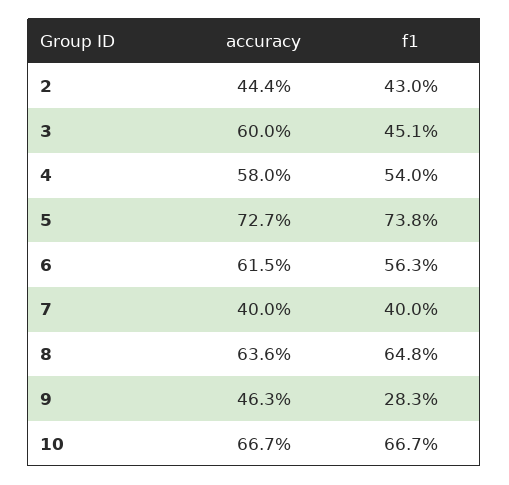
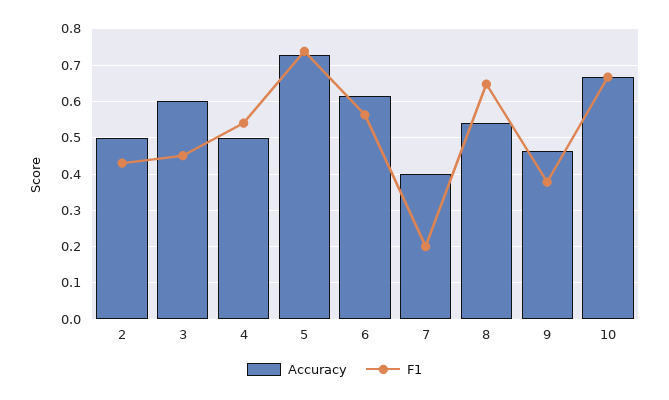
  {
    "accuracy": {
-     "2": 0.444,
+     "2": 0.5,
      "3": 0.6,
-     "4": 0.58,
+     "4": 0.5,
      "5": 0.727,
      "6": 0.615,
      "7": 0.4,
-     "8": 0.636,
+     "8": 0.54,
      "9": 0.463,
      "10": 0.667
    },
    "f1": {
      "2": 0.43,
      "3": 0.451,
      "4": 0.54,
      "5": 0.738,
      "6": 0.563,
-     "7": 0.4,
+     "7": 0.2,
      "8": 0.648,
-     "9": 0.283,
+     "9": 0.38,
      "10": 0.667
    }
  }

